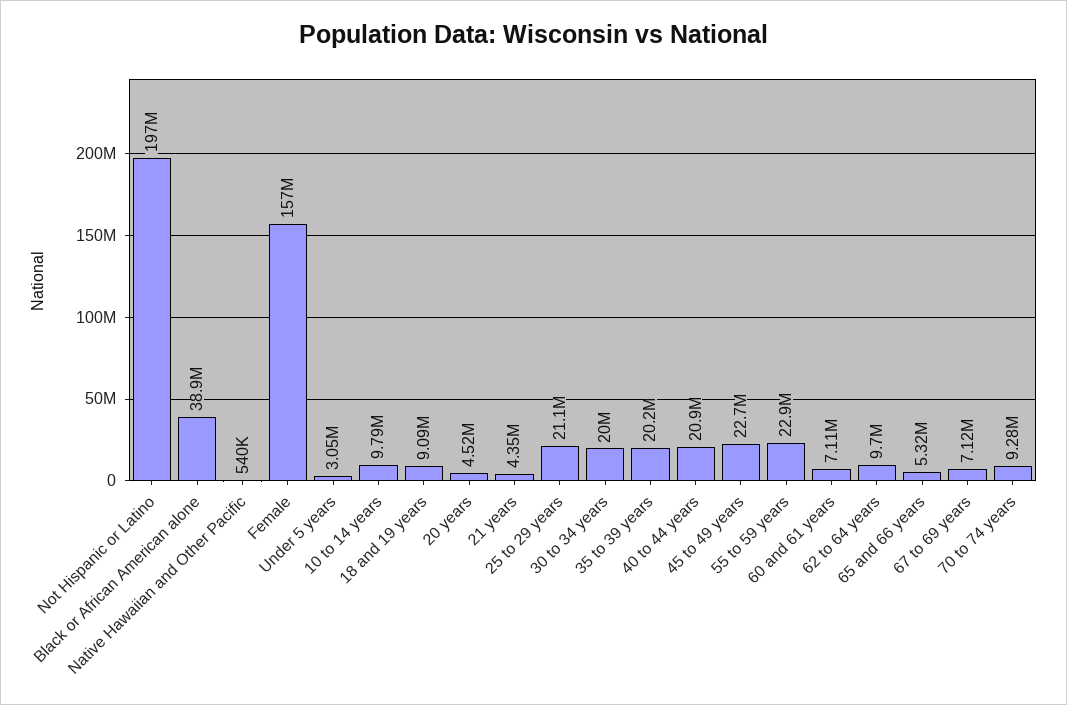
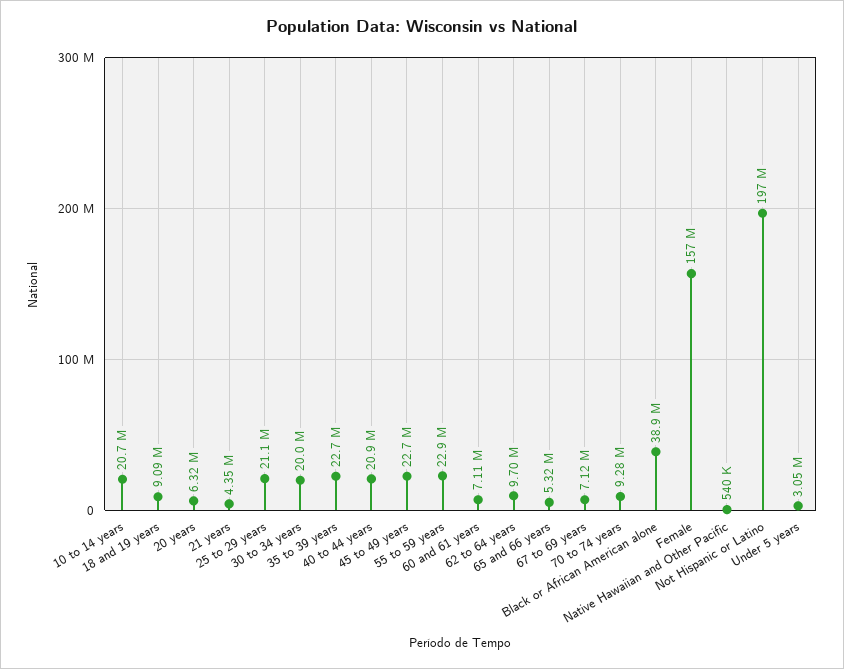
  {
    "Not Hispanic or Latino": 197000000,
    "Black or African American alone": 38900000,
    "Native Hawaiian and Other Pacific": 540000,
    "Female": 157000000,
    "Under 5 years": 3050000,
-   "10 to 14 years": 9790000,
+   "10 to 14 years": 20700000,
    "18 and 19 years": 9090000,
-   "20 years": 4520000,
+   "20 years": 6320000,
    "21 years": 4350000,
    "25 to 29 years": 21100000,
    "30 to 34 years": 20000000,
-   "35 to 39 years": 20200000,
+   "35 to 39 years": 22700000,
    "40 to 44 years": 20900000,
    "45 to 49 years": 22700000,
    "55 to 59 years": 22900000,
    "60 and 61 years": 7110000,
    "62 to 64 years": 9700000,
    "65 and 66 years": 5320000,
    "67 to 69 years": 7120000,
    "70 to 74 years": 9280000
  }

